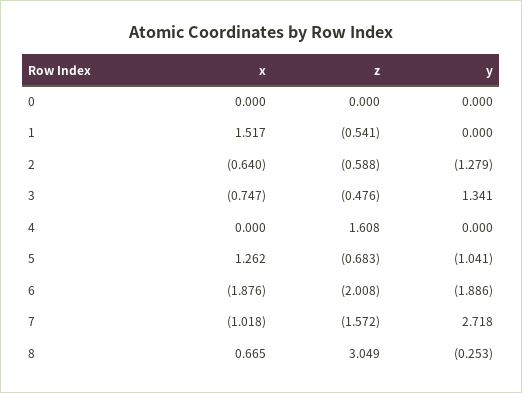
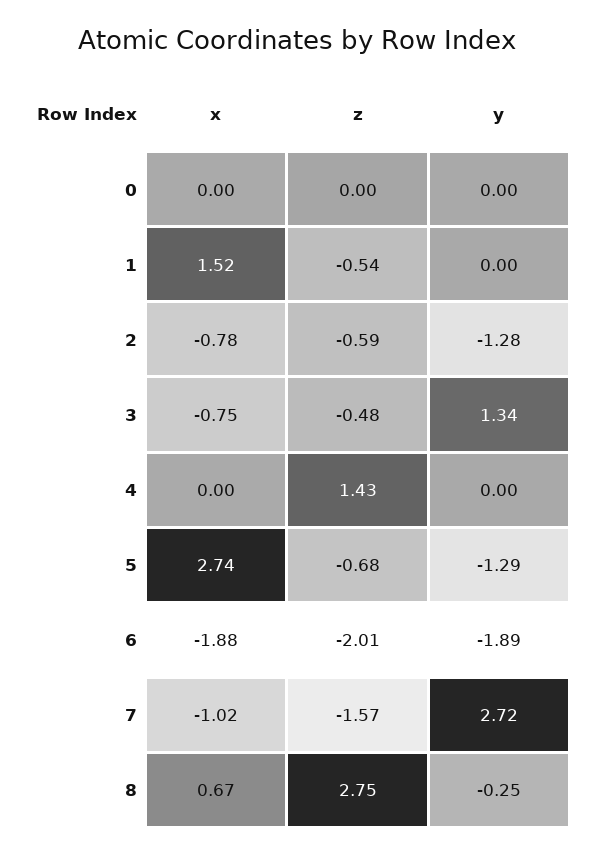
  {
    "x": {
      "0": 0,
      "1": 1.517,
-     "2": -0.64,
+     "2": -0.78,
      "3": -0.747,
      "4": 0,
-     "5": 1.262,
+     "5": 2.74,
      "6": -1.876,
      "7": -1.018,
      "8": 0.665
    },
    "z": {
      "0": 0,
      "1": -0.541,
      "2": -0.588,
      "3": -0.476,
-     "4": 1.608,
+     "4": 1.43,
      "5": -0.683,
      "6": -2.008,
      "7": -1.572,
-     "8": 3.049
+     "8": 2.75
    },
    "y": {
      "0": 0,
      "1": 0,
      "2": -1.279,
      "3": 1.341,
      "4": 0,
-     "5": -1.041,
+     "5": -1.29,
      "6": -1.886,
      "7": 2.718,
      "8": -0.253
    }
  }

